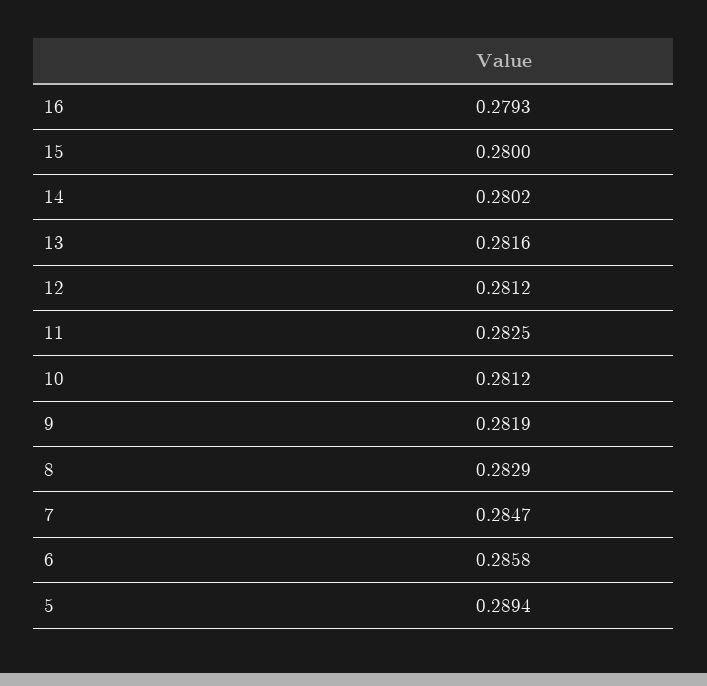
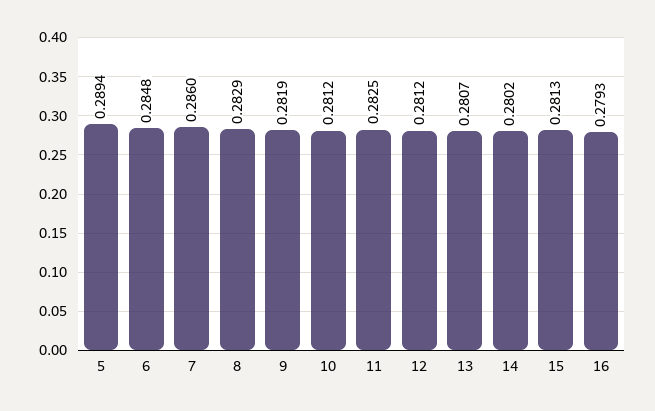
  {
    "16": 0.2793,
-   "15": 0.28,
+   "15": 0.2813,
    "14": 0.2802,
-   "13": 0.2816,
+   "13": 0.2807,
    "12": 0.2812,
    "11": 0.2825,
    "10": 0.2812,
    "9": 0.2819,
    "8": 0.2829,
-   "7": 0.2847,
+   "7": 0.286,
-   "6": 0.2858,
+   "6": 0.2848,
    "5": 0.2894
  }

